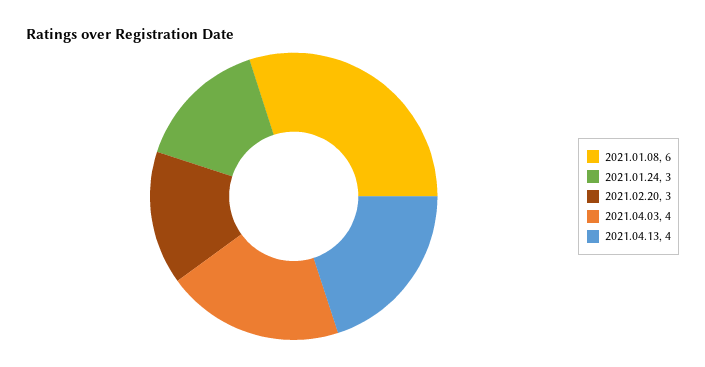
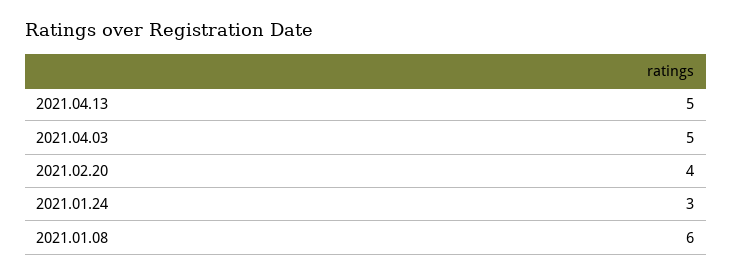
  {
    "2021.01.08": 6,
    "2021.01.24": 3,
-   "2021.02.20": 3,
+   "2021.02.20": 4,
-   "2021.04.03": 4,
+   "2021.04.03": 5,
-   "2021.04.13": 4
+   "2021.04.13": 5
  }

